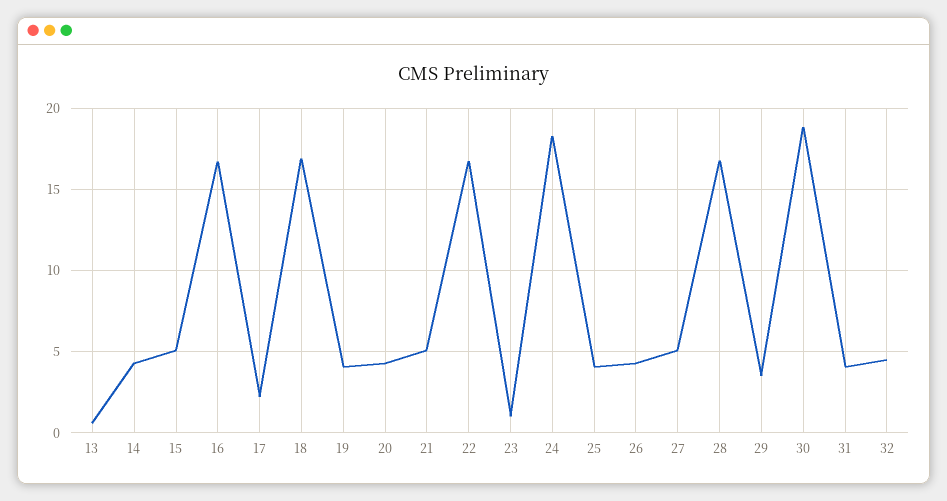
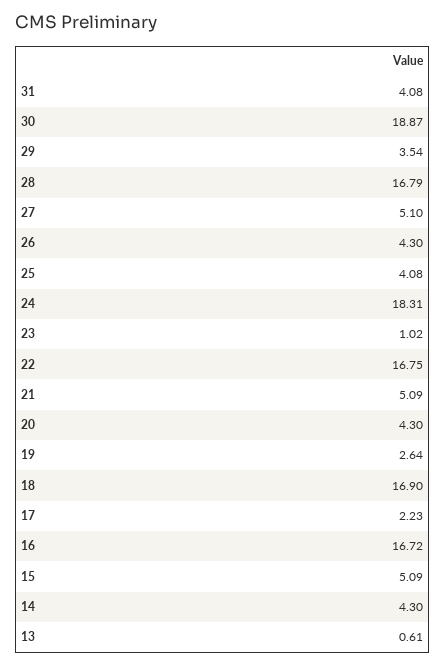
  {
    "13": 0.61,
    "14": 4.3,
    "15": 5.09,
    "16": 16.72,
    "17": 2.23,
    "18": 16.9,
-   "19": 4,
+   "19": 2.64,
    "20": 4.3,
    "21": 5.09,
    "22": 16.75,
    "23": 1.02,
    "24": 18.31,
    "25": 4.08,
    "26": 4.3,
    "27": 5.1,
    "28": 16.79,
    "29": 3.54,
    "30": 18.87,
-   "31": 4.08,
+   "31": 4.08
-   "32": 4.5
  }

